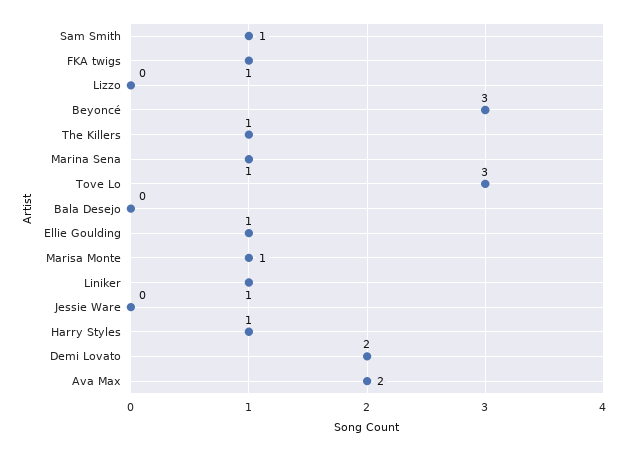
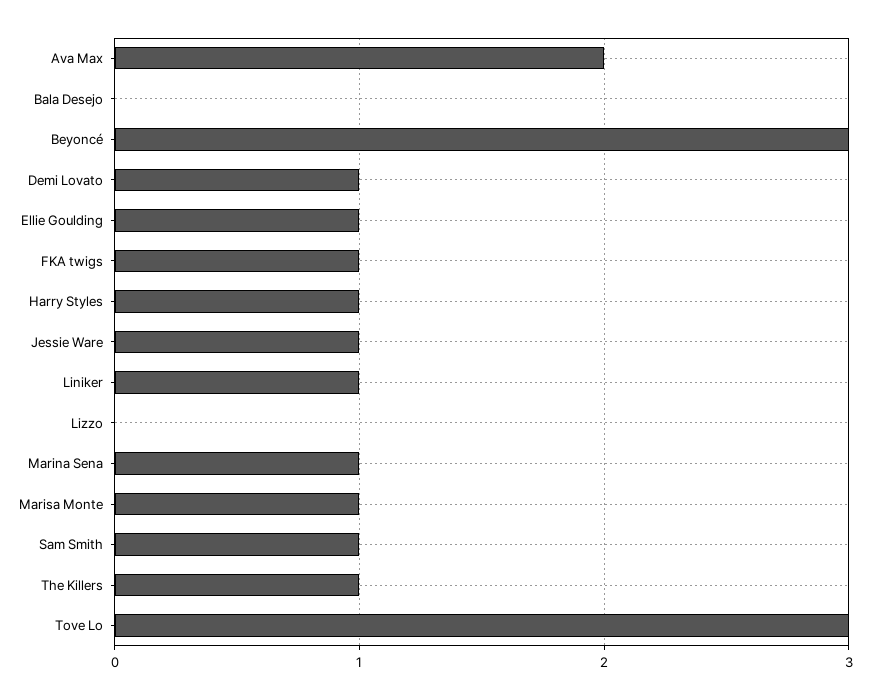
  {
    "Sam Smith": 1,
    "FKA twigs": 1,
    "Lizzo": 0,
    "Beyoncé": 3,
    "The Killers": 1,
    "Marina Sena": 1,
    "Tove Lo": 3,
    "Bala Desejo": 0,
    "Ellie Goulding": 1,
    "Marisa Monte": 1,
    "Liniker": 1,
-   "Jessie Ware": 0,
+   "Jessie Ware": 1,
    "Harry Styles": 1,
-   "Demi Lovato": 2,
+   "Demi Lovato": 1,
    "Ava Max": 2
  }

